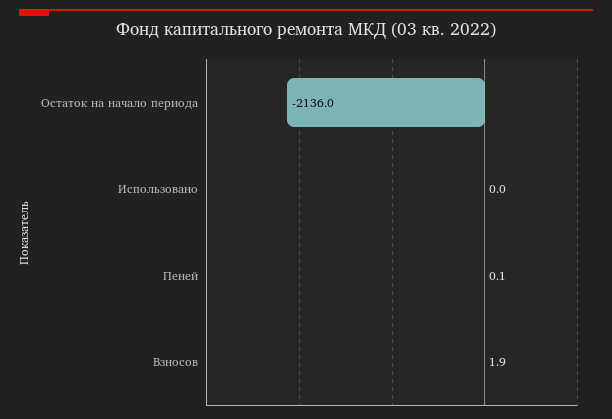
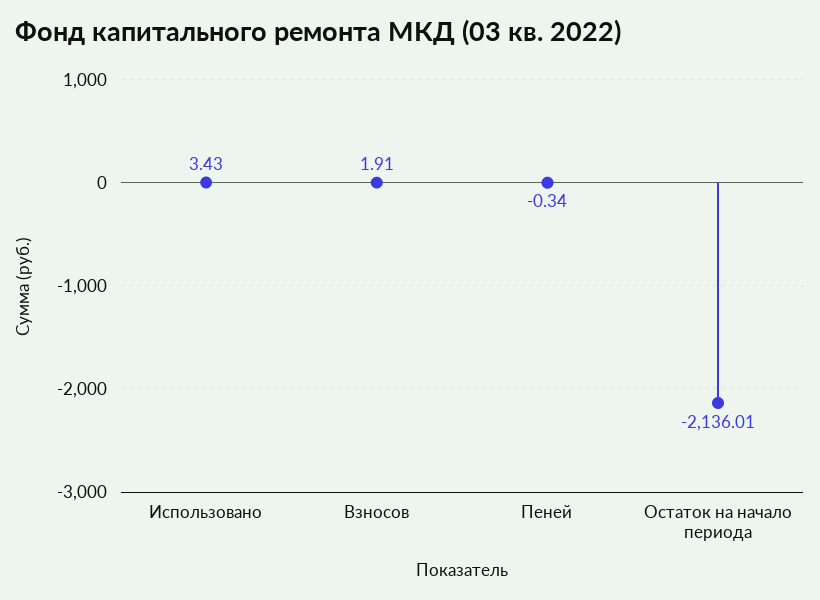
  {
    "Остаток на начало периода": -2136.01,
-   "Использовано": 0,
+   "Использовано": 3.43,
-   "Пеней": 0.1,
+   "Пеней": -0.34,
    "Взносов": 1.91
  }

